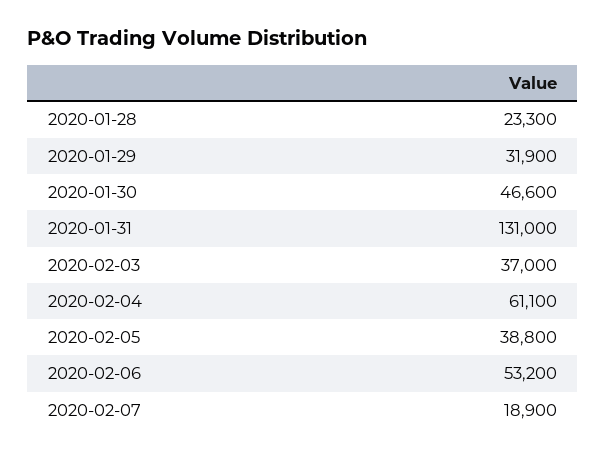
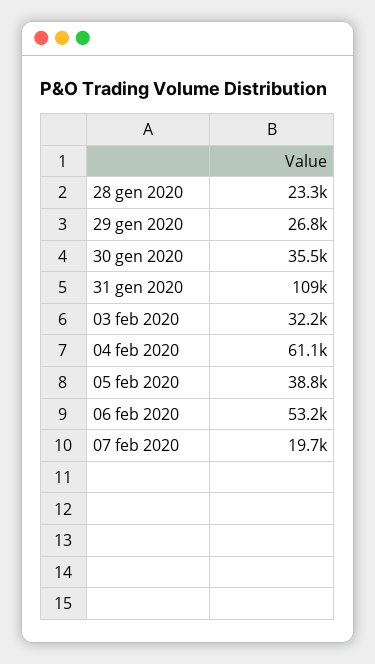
  {
    "2020-01-28": 23300,
-   "2020-01-29": 31900,
+   "2020-01-29": 26800,
-   "2020-01-30": 46600,
+   "2020-01-30": 35500,
-   "2020-01-31": 131000,
+   "2020-01-31": 109000,
-   "2020-02-03": 37000,
+   "2020-02-03": 32200,
    "2020-02-04": 61100,
    "2020-02-05": 38800,
    "2020-02-06": 53200,
-   "2020-02-07": 18900
+   "2020-02-07": 19700
  }

